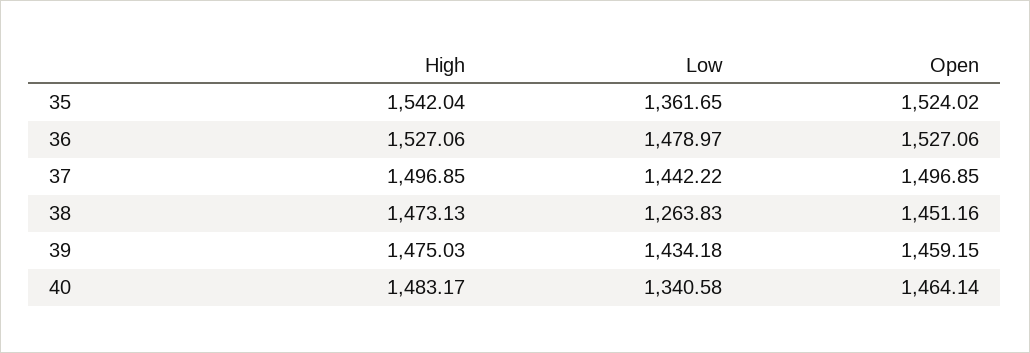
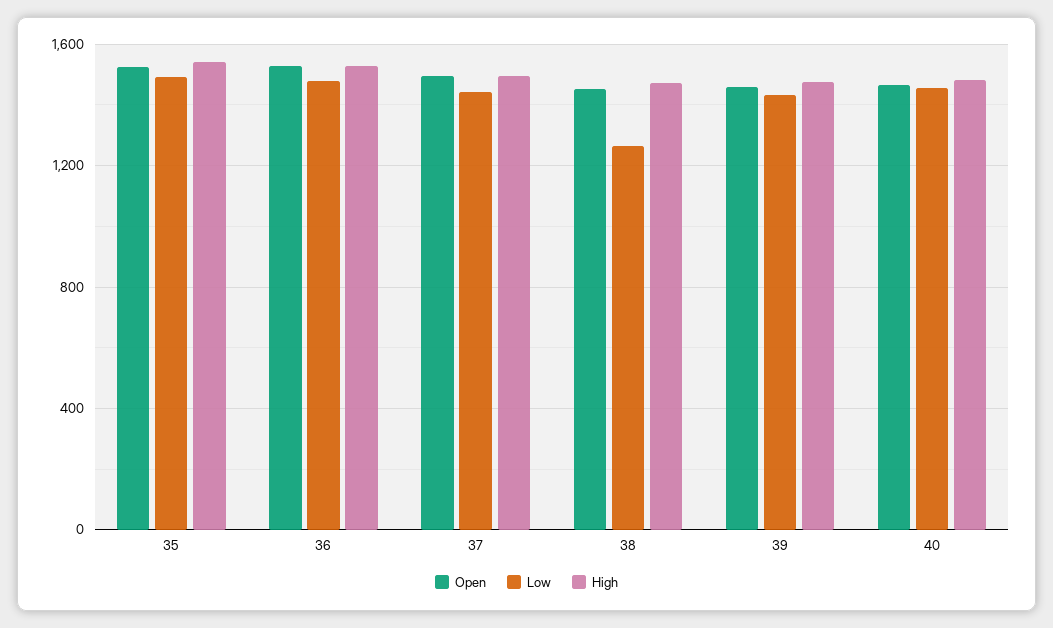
  {
    "High": {
      "35": 1542.04,
      "36": 1527.06,
      "37": 1496.85,
      "38": 1473.13,
      "39": 1475.03,
      "40": 1483.17
    },
    "Low": {
-     "35": 1361.65,
+     "35": 1500,
      "36": 1478.97,
      "37": 1442.22,
      "38": 1263.83,
      "39": 1434.18,
-     "40": 1340.58
+     "40": 1450
    },
    "Open": {
      "35": 1524.02,
      "36": 1527.06,
      "37": 1496.85,
      "38": 1451.16,
      "39": 1459.15,
      "40": 1464.14
    }
  }

